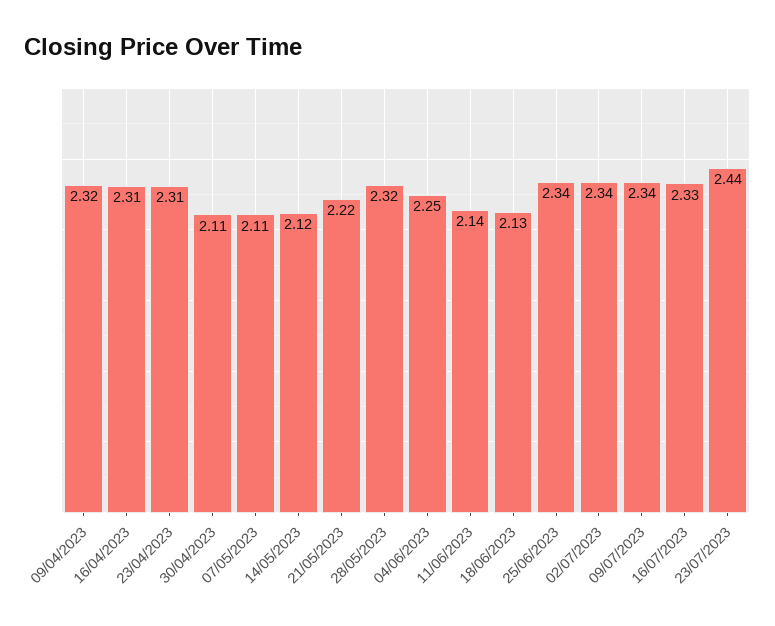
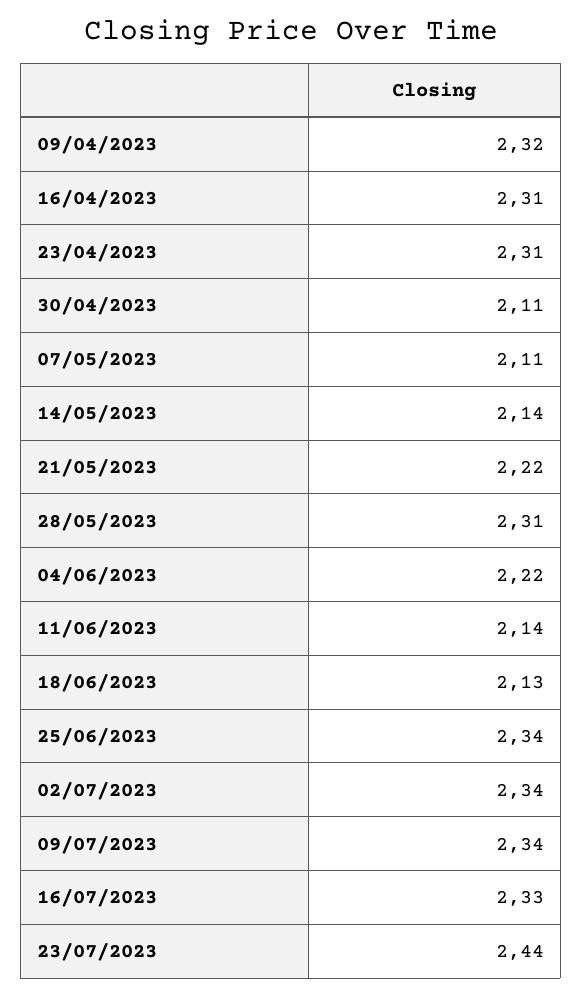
  {
    "09/04/2023": 2.32,
    "16/04/2023": 2.31,
    "23/04/2023": 2.31,
    "30/04/2023": 2.11,
    "07/05/2023": 2.11,
-   "14/05/2023": 2.12,
+   "14/05/2023": 2.14,
    "21/05/2023": 2.22,
-   "28/05/2023": 2.32,
+   "28/05/2023": 2.31,
-   "04/06/2023": 2.25,
+   "04/06/2023": 2.22,
    "11/06/2023": 2.14,
    "18/06/2023": 2.13,
    "25/06/2023": 2.34,
    "02/07/2023": 2.34,
    "09/07/2023": 2.34,
    "16/07/2023": 2.33,
    "23/07/2023": 2.44
  }

